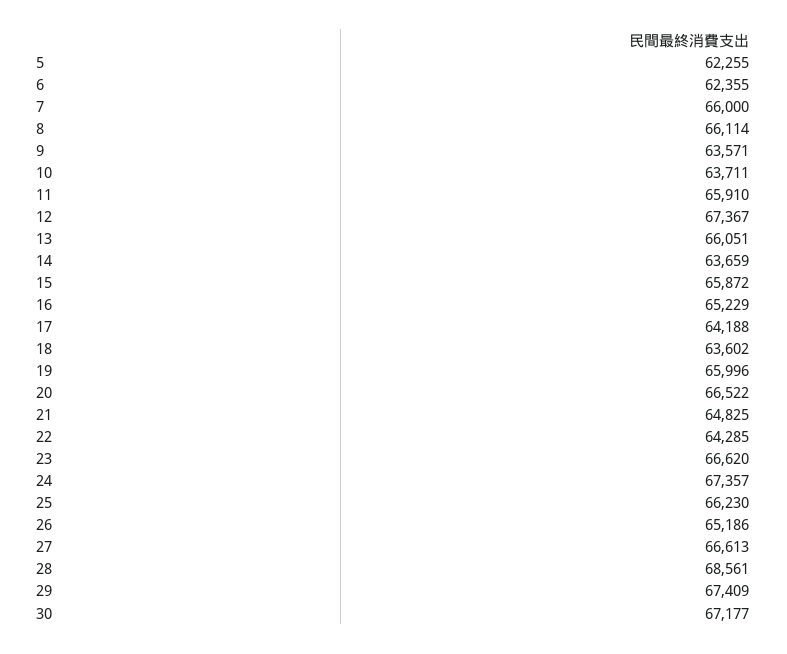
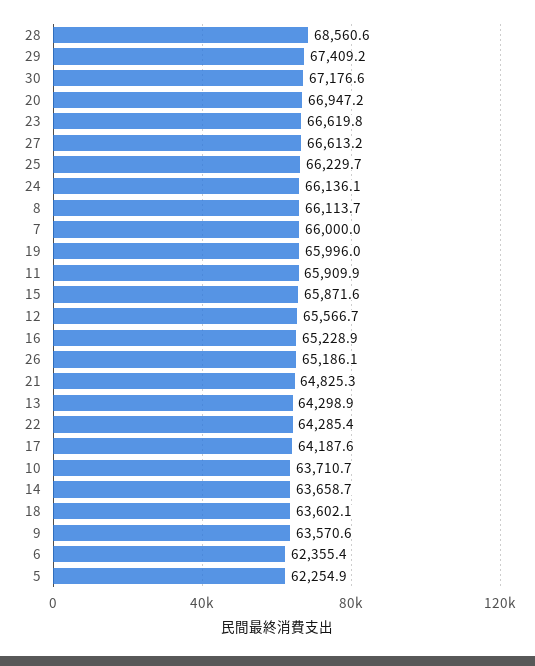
  {
    "5": 62254.9,
    "6": 62355.4,
    "7": 66000,
    "8": 66113.7,
    "9": 63570.6,
    "10": 63710.7,
    "11": 65909.9,
-   "12": 67367,
+   "12": 65566.7,
-   "13": 66051,
+   "13": 64298.9,
    "14": 63658.7,
    "15": 65871.6,
    "16": 65228.9,
    "17": 64187.6,
    "18": 63602.1,
    "19": 65996,
-   "20": 66522,
+   "20": 66947.2,
    "21": 64825.3,
    "22": 64285.4,
    "23": 66619.8,
-   "24": 67357,
+   "24": 66136.1,
    "25": 66229.7,
    "26": 65186.1,
    "27": 66613.2,
    "28": 68560.6,
    "29": 67409.2,
    "30": 67176.6
  }

